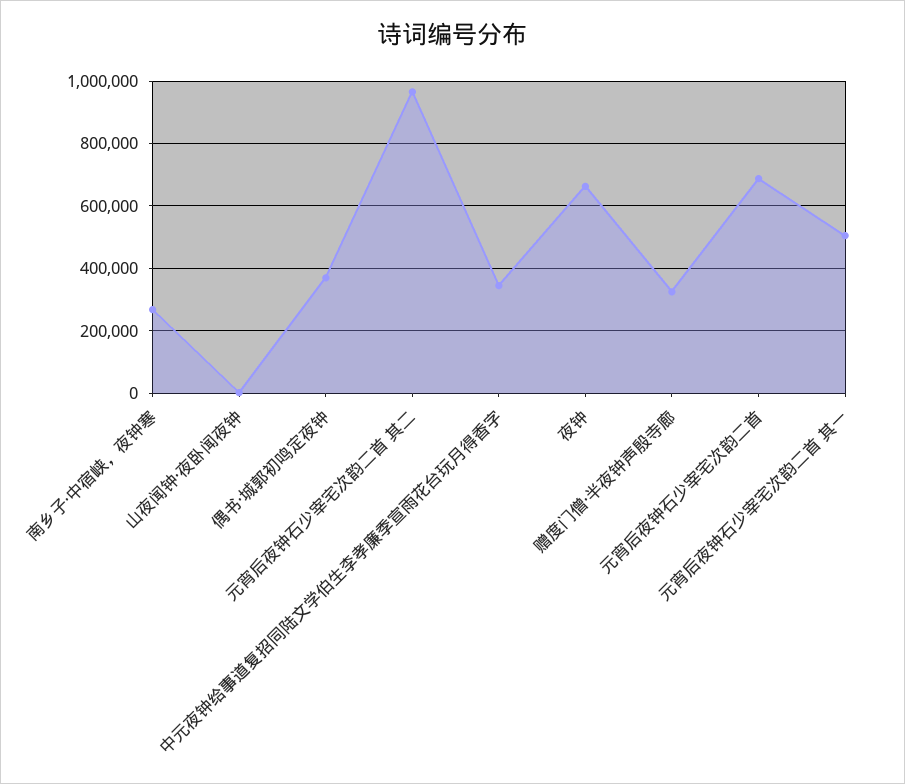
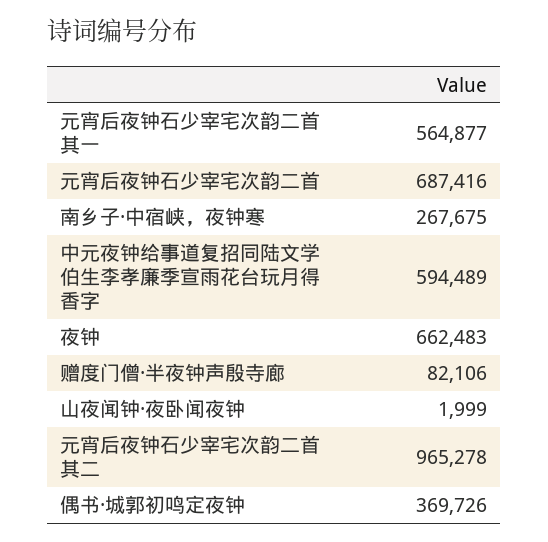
  {
    "南乡子·中宿峡，夜钟寒": 267675,
    "山夜闻钟·夜卧闻夜钟": 1999,
    "偶书·城郭初鸣定夜钟": 369726,
    "元宵后夜钟石少宰宅次韵二首 其二": 965278,
-   "中元夜钟给事道复招同陆文学伯生李孝廉季宣雨花台玩月得香字": 340000,
+   "中元夜钟给事道复招同陆文学伯生李孝廉季宣雨花台玩月得香字": 594489,
    "夜钟": 662483,
-   "赠度门僧·半夜钟声殷寺廊": 320000,
+   "赠度门僧·半夜钟声殷寺廊": 82106,
    "元宵后夜钟石少宰宅次韵二首": 687416,
-   "元宵后夜钟石少宰宅次韵二首 其一": 500000
+   "元宵后夜钟石少宰宅次韵二首 其一": 564877
  }

